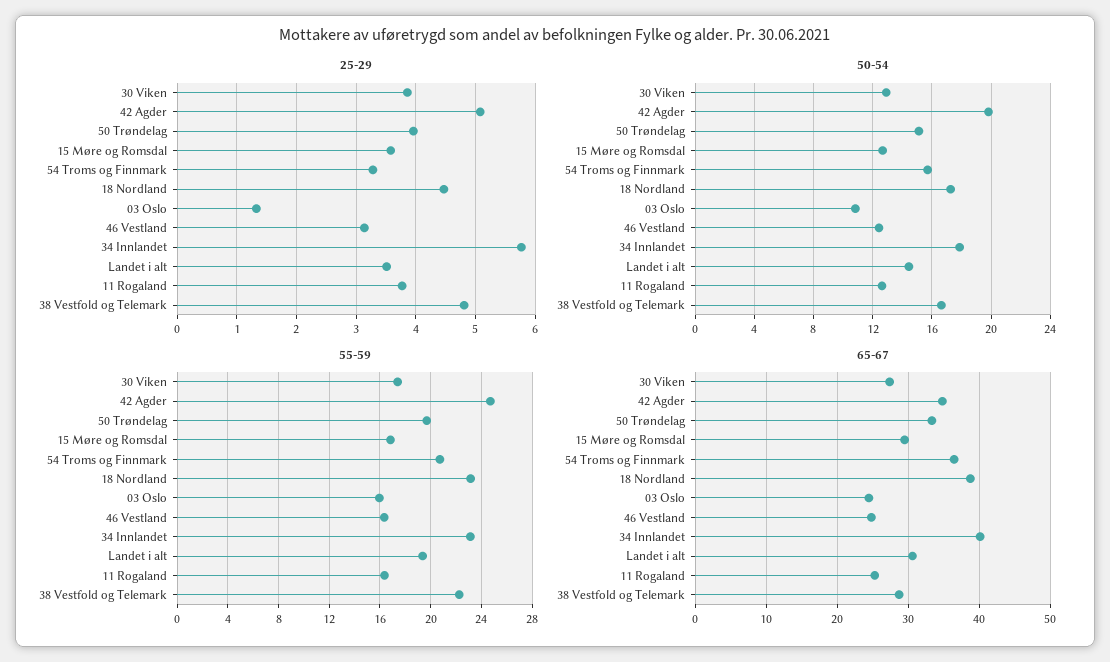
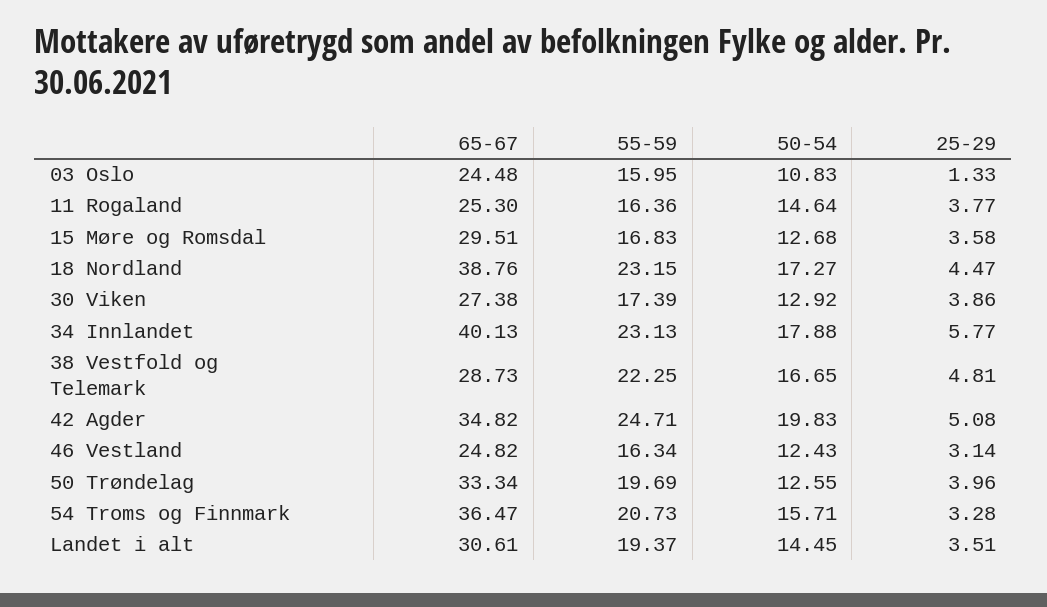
  {
    "25-29": {
      "30 Viken": 3.86,
      "42 Agder": 5.08,
      "50 Trøndelag": 3.96,
      "15 Møre og Romsdal": 3.58,
      "54 Troms og Finnmark": 3.28,
      "18 Nordland": 4.47,
      "03 Oslo": 1.33,
      "46 Vestland": 3.14,
      "34 Innlandet": 5.77,
      "Landet i alt": 3.51,
      "11 Rogaland": 3.77,
      "38 Vestfold og Telemark": 4.81
    },
    "50-54": {
      "30 Viken": 12.92,
      "42 Agder": 19.83,
-     "50 Trøndelag": 15,
+     "50 Trøndelag": 12.55,
      "15 Møre og Romsdal": 12.68,
      "54 Troms og Finnmark": 15.71,
      "18 Nordland": 17.27,
      "03 Oslo": 10.83,
      "46 Vestland": 12.43,
      "34 Innlandet": 17.88,
      "Landet i alt": 14.45,
-     "11 Rogaland": 12.5,
+     "11 Rogaland": 14.64,
      "38 Vestfold og Telemark": 16.65
    },
    "55-59": {
      "30 Viken": 17.39,
      "42 Agder": 24.71,
      "50 Trøndelag": 19.69,
      "15 Møre og Romsdal": 16.83,
      "54 Troms og Finnmark": 20.73,
      "18 Nordland": 23.15,
      "03 Oslo": 15.95,
      "46 Vestland": 16.34,
      "34 Innlandet": 23.13,
      "Landet i alt": 19.37,
      "11 Rogaland": 16.36,
      "38 Vestfold og Telemark": 22.25
    },
    "65-67": {
      "30 Viken": 27.38,
      "42 Agder": 34.82,
      "50 Trøndelag": 33.34,
      "15 Møre og Romsdal": 29.51,
      "54 Troms og Finnmark": 36.47,
      "18 Nordland": 38.76,
      "03 Oslo": 24.48,
      "46 Vestland": 24.82,
      "34 Innlandet": 40.13,
      "Landet i alt": 30.61,
      "11 Rogaland": 25.3,
      "38 Vestfold og Telemark": 28.73
    }
  }

